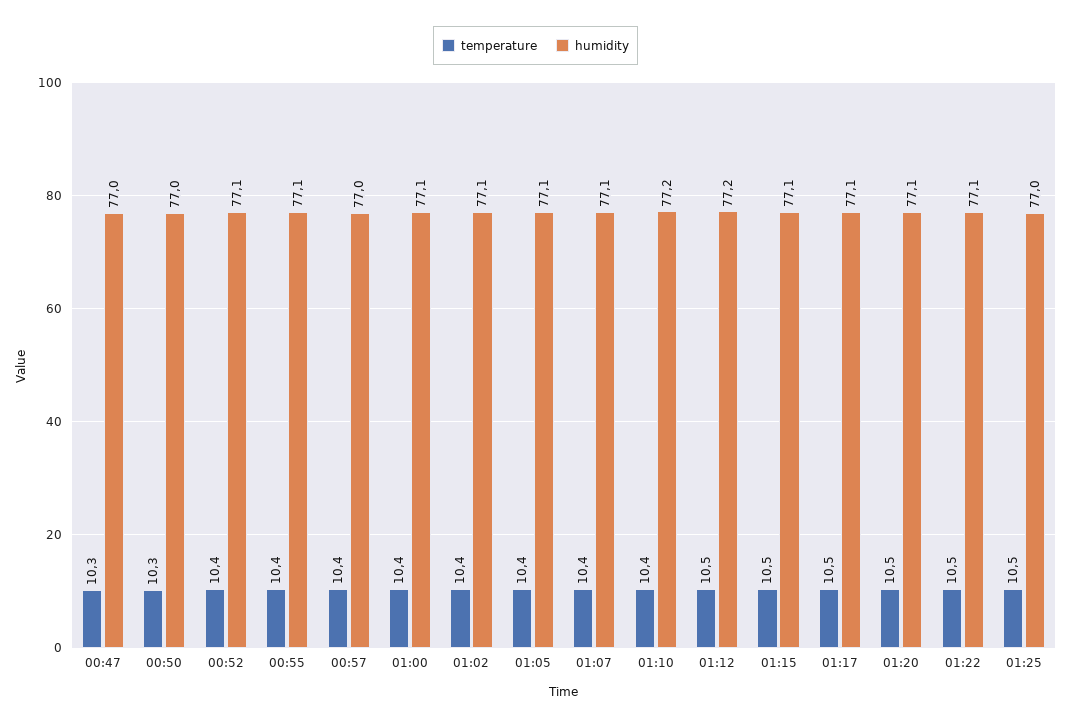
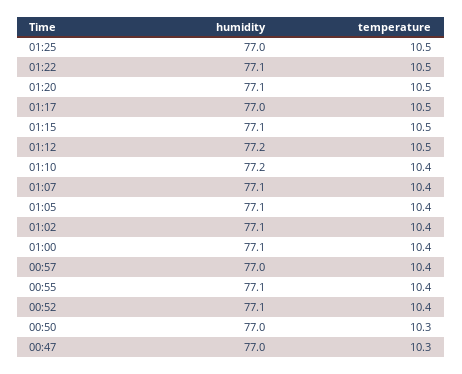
  {
    "temperature": {
      "00:47": 10.3,
      "00:50": 10.3,
      "00:52": 10.4,
      "00:55": 10.4,
      "00:57": 10.4,
      "01:00": 10.4,
      "01:02": 10.4,
      "01:05": 10.4,
      "01:07": 10.4,
      "01:10": 10.4,
      "01:12": 10.5,
      "01:15": 10.5,
      "01:17": 10.5,
      "01:20": 10.5,
      "01:22": 10.5,
      "01:25": 10.5
    },
    "humidity": {
      "00:47": 77,
      "00:50": 77,
      "00:52": 77.1,
      "00:55": 77.1,
      "00:57": 77,
      "01:00": 77.1,
      "01:02": 77.1,
      "01:05": 77.1,
      "01:07": 77.1,
      "01:10": 77.2,
      "01:12": 77.2,
      "01:15": 77.1,
-     "01:17": 77.1,
+     "01:17": 77,
      "01:20": 77.1,
      "01:22": 77.1,
      "01:25": 77
    }
  }

